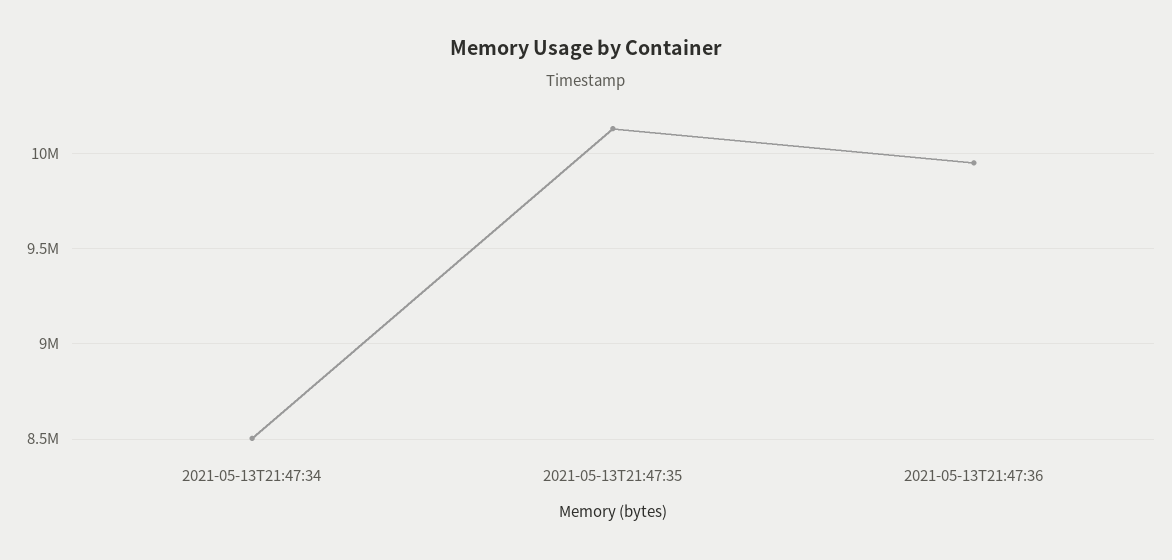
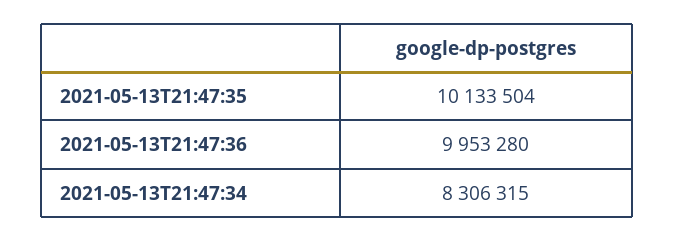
  {
-   "2021-05-13T21:47:34": 8500000,
+   "2021-05-13T21:47:34": 8306315,
    "2021-05-13T21:47:35": 10133504,
    "2021-05-13T21:47:36": 9953280
  }

